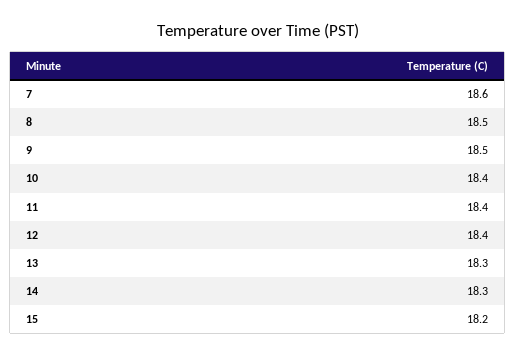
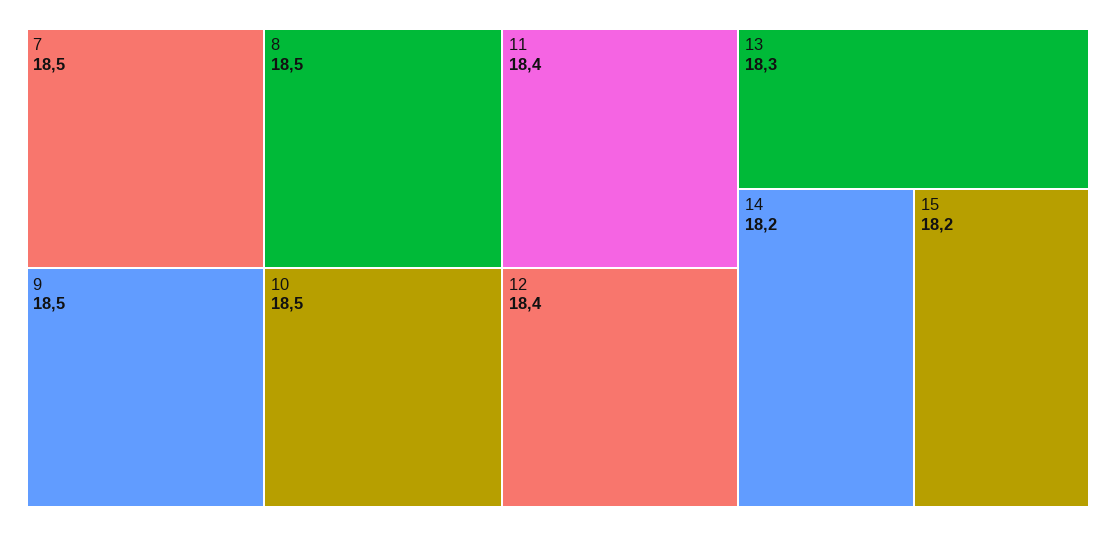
  {
-   "7": 18.6,
+   "7": 18.5,
    "8": 18.5,
    "9": 18.5,
-   "10": 18.4,
+   "10": 18.5,
    "11": 18.4,
    "12": 18.4,
    "13": 18.3,
-   "14": 18.3,
+   "14": 18.2,
    "15": 18.2
  }

